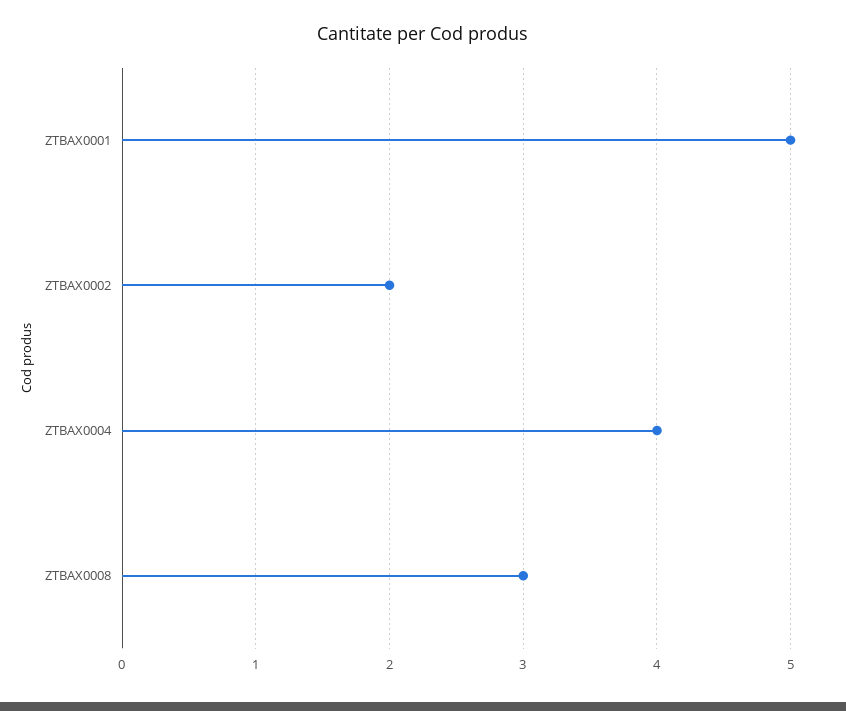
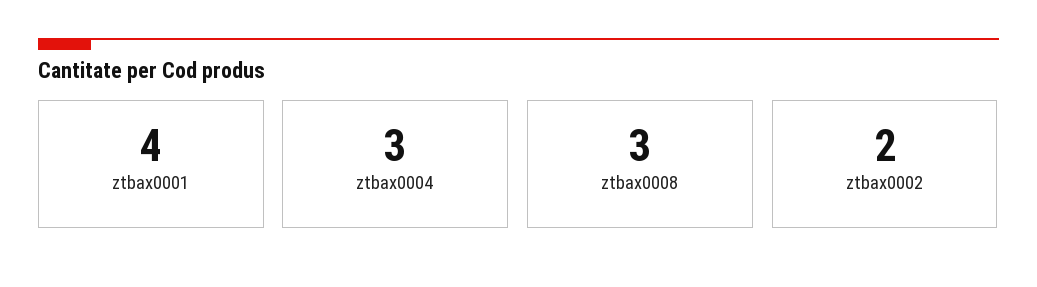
  {
-   "ZTBAX0001": 5,
+   "ZTBAX0001": 4,
    "ZTBAX0002": 2,
-   "ZTBAX0004": 4,
+   "ZTBAX0004": 3,
    "ZTBAX0008": 3
  }

